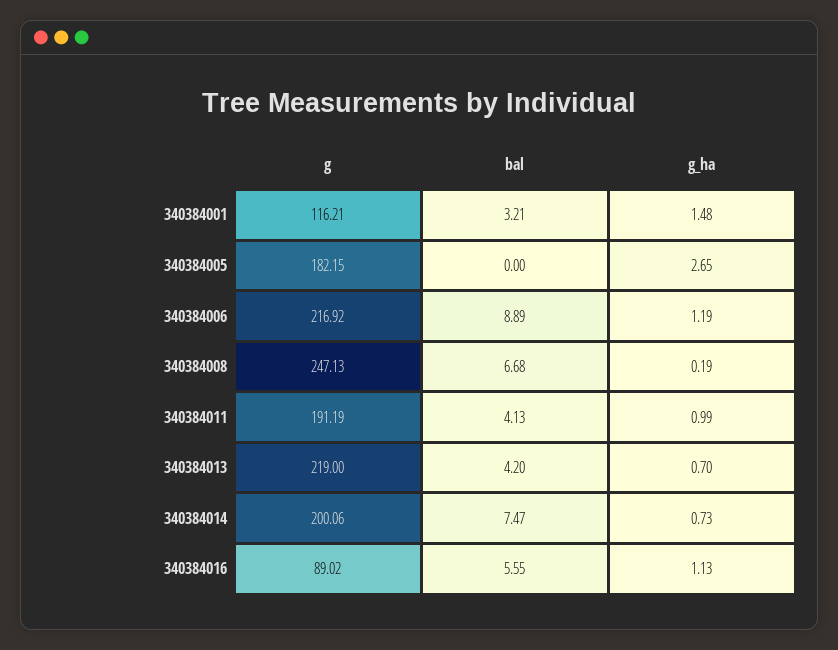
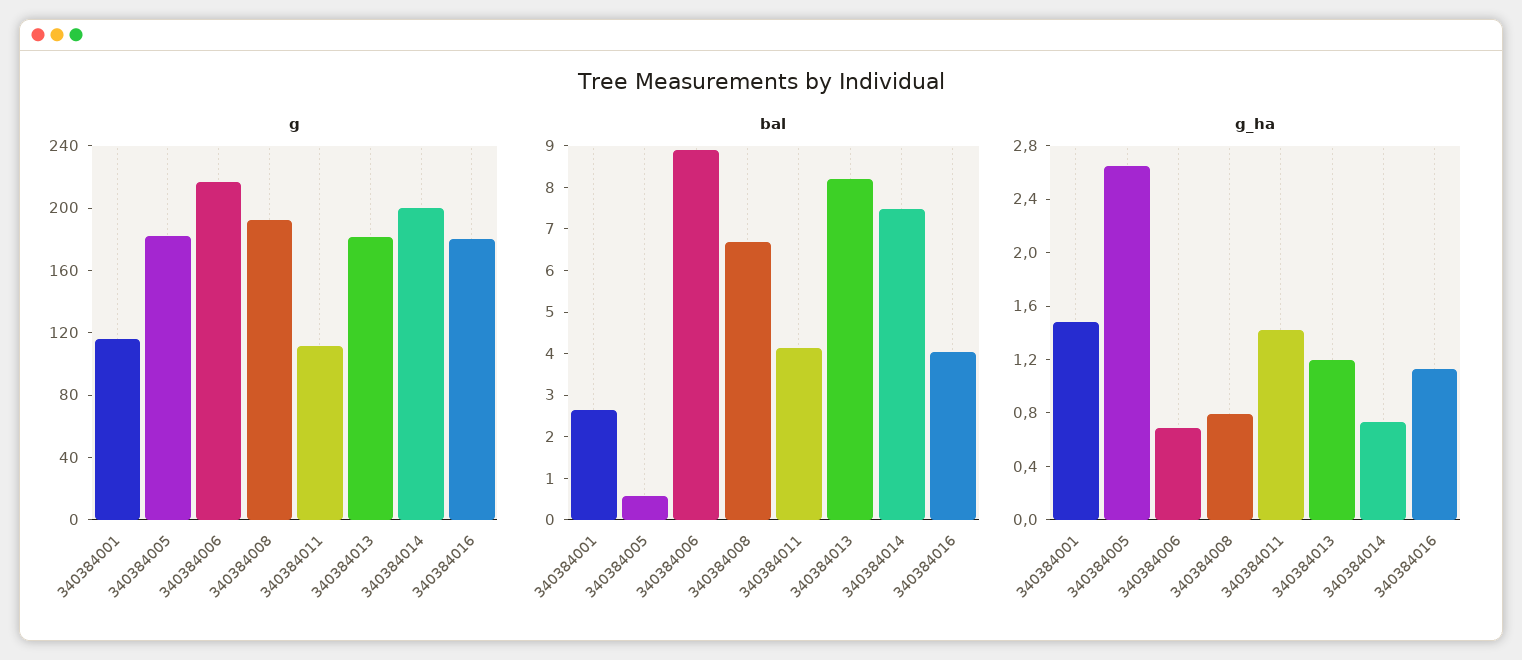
  {
    "g": {
      "340384001": 116.21,
      "340384005": 182.15,
      "340384006": 216.92,
-     "340384008": 247.13,
+     "340384008": 190,
-     "340384011": 191.19,
+     "340384011": 110,
-     "340384013": 219,
+     "340384013": 180,
      "340384014": 200.06,
-     "340384016": 89.02
+     "340384016": 180
    },
    "bal": {
-     "340384001": 3.21,
+     "340384001": 2.6,
-     "340384005": 0,
+     "340384005": 0.6,
      "340384006": 8.89,
      "340384008": 6.68,
      "340384011": 4.13,
-     "340384013": 4.2,
+     "340384013": 8.2,
      "340384014": 7.47,
-     "340384016": 5.55
+     "340384016": 4
    },
    "g_ha": {
      "340384001": 1.48,
      "340384005": 2.65,
-     "340384006": 1.19,
+     "340384006": 0.7,
-     "340384008": 0.19,
+     "340384008": 0.8,
-     "340384011": 0.99,
+     "340384011": 1.4,
-     "340384013": 0.7,
+     "340384013": 1.2,
      "340384014": 0.73,
      "340384016": 1.13
    }
  }

